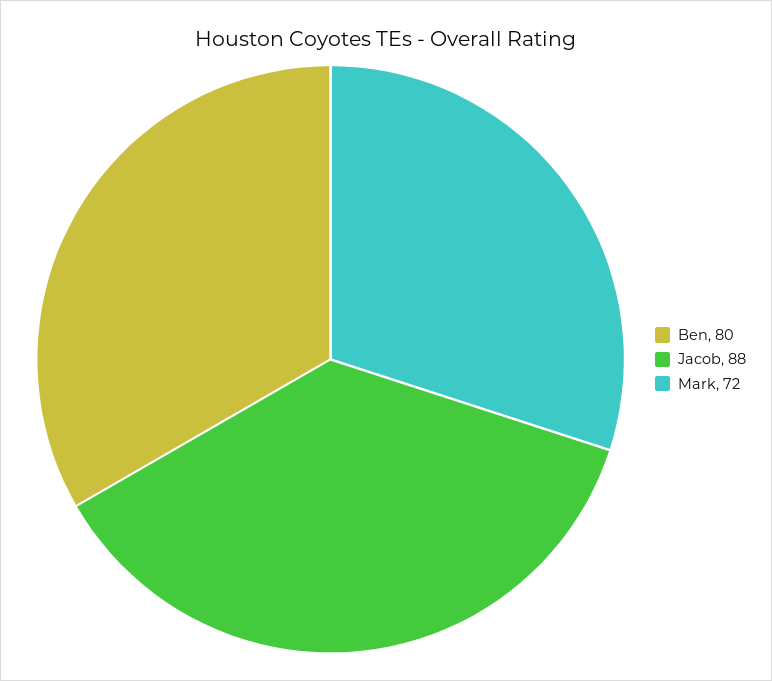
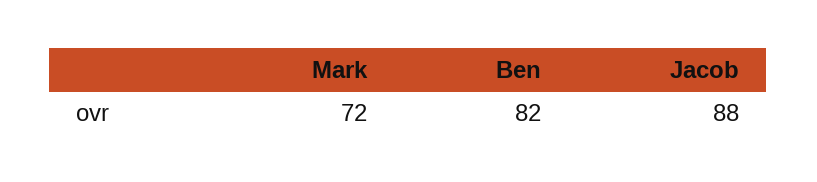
  {
-   "Ben": 80,
+   "Ben": 82,
    "Jacob": 88,
    "Mark": 72
  }

